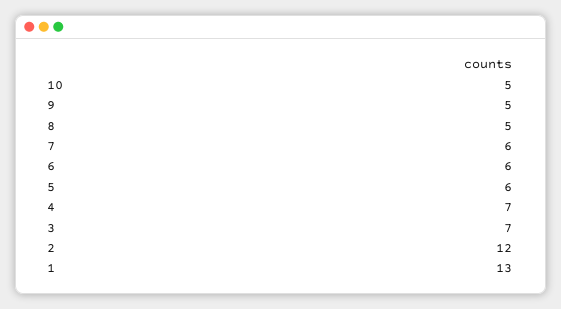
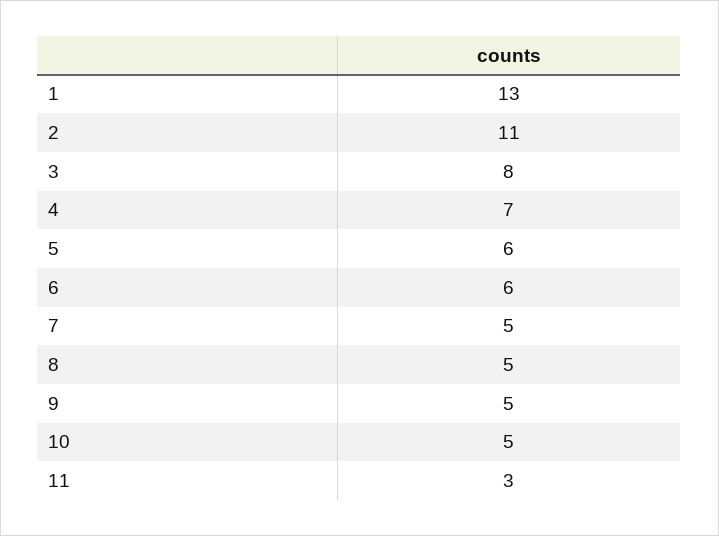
  {
    "10": 5,
    "9": 5,
    "8": 5,
-   "7": 6,
+   "7": 5,
    "6": 6,
    "5": 6,
    "4": 7,
-   "3": 7,
+   "3": 8,
-   "2": 12,
+   "2": 11,
-   "1": 13
+   "1": 13,
+   "11": 3
  }

